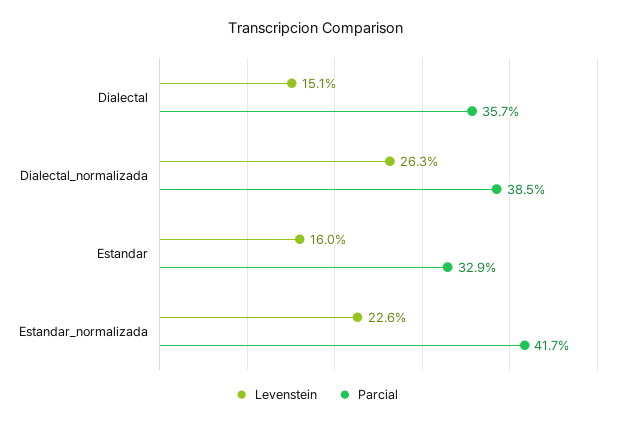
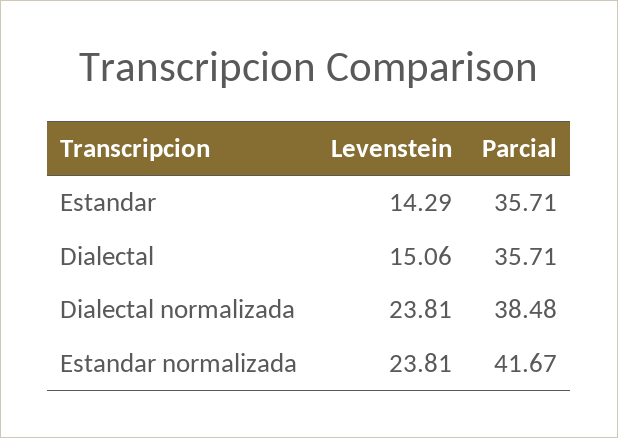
  {
    "Levenstein": {
      "Dialectal": 15.06,
-     "Dialectal_normalizada": 26.3,
+     "Dialectal_normalizada": 23.81,
-     "Estandar": 16,
+     "Estandar": 14.29,
-     "Estandar_normalizada": 22.6
+     "Estandar_normalizada": 23.81
    },
    "Parcial": {
      "Dialectal": 35.71,
      "Dialectal_normalizada": 38.48,
-     "Estandar": 32.9,
+     "Estandar": 35.71,
      "Estandar_normalizada": 41.67
    }
  }

